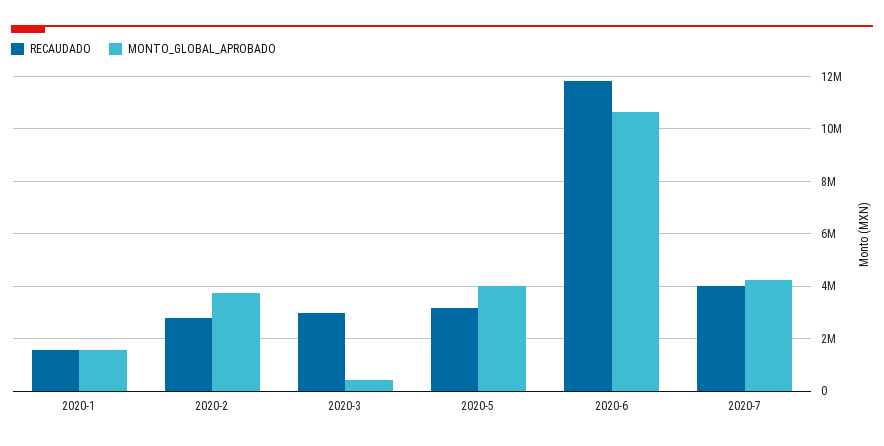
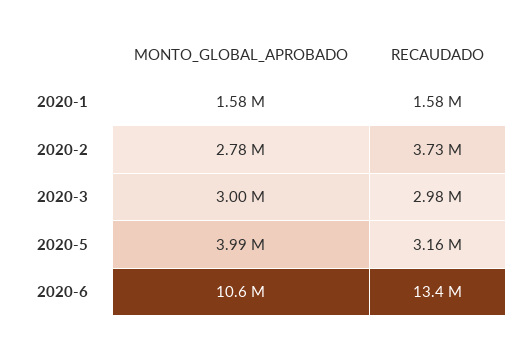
  {
    "RECAUDADO": {
      "2020-1": 1580000,
-     "2020-2": 2750000,
+     "2020-2": 3730000,
      "2020-3": 2980000,
      "2020-5": 3160000,
-     "2020-6": 11750000,
+     "2020-6": 13400000
-     "2020-7": 4000000
    },
    "MONTO_GLOBAL_APROBADO": {
      "2020-1": 1580000,
-     "2020-2": 3750000,
+     "2020-2": 2780000,
-     "2020-3": 500000,
+     "2020-3": 3000000,
      "2020-5": 3990000,
-     "2020-6": 10600000,
+     "2020-6": 10600000
-     "2020-7": 4250000
    }
  }

